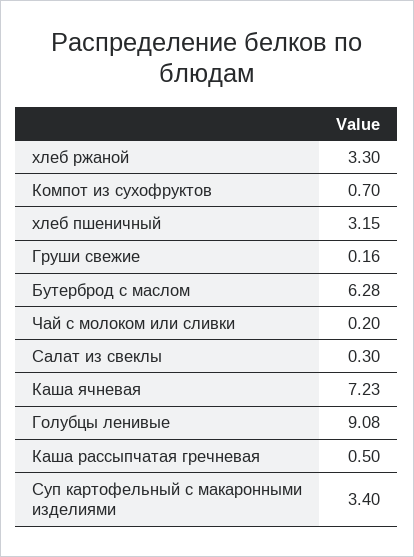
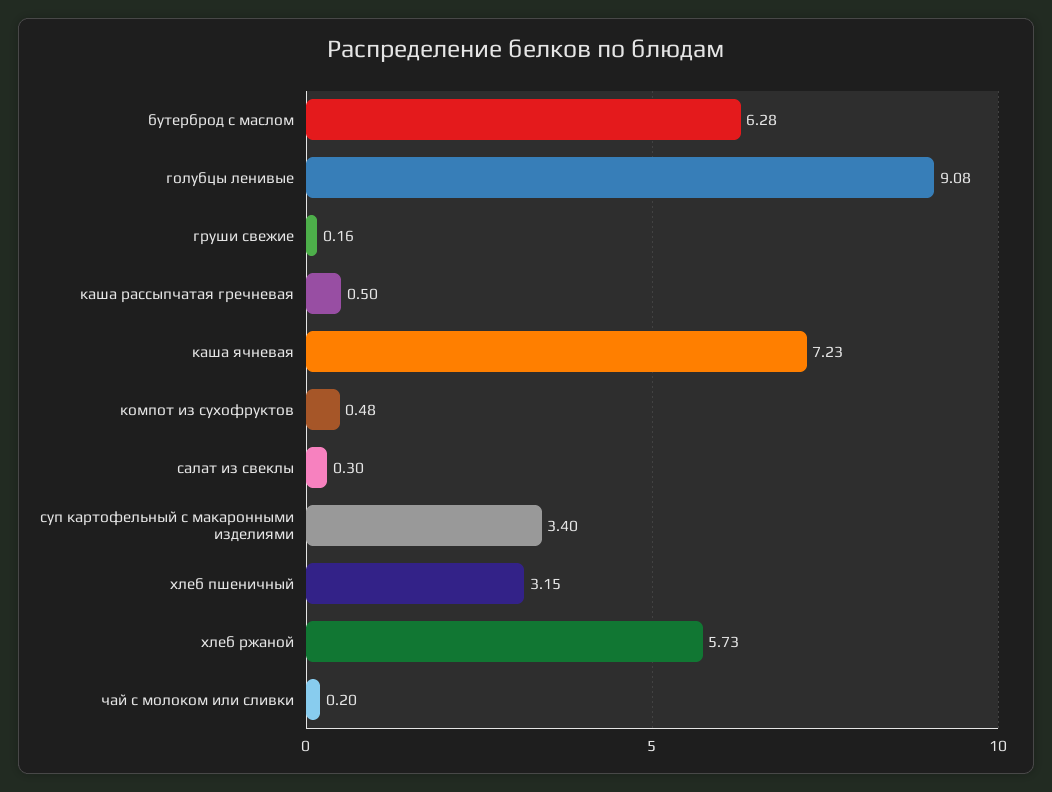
  {
-   "хлеб ржаной": 3.3,
+   "хлеб ржаной": 5.73,
-   "Компот из сухофруктов": 0.7,
+   "Компот из сухофруктов": 0.48,
    "хлеб пшеничный": 3.15,
    "Груши свежие": 0.16,
    "Бутерброд с маслом": 6.28,
    "Чай с молоком или сливки": 0.2,
    "Салат из свеклы": 0.3,
    "Каша ячневая": 7.23,
    "Голубцы ленивые": 9.08,
    "Каша рассыпчатая гречневая": 0.5,
    "Суп картофельный с макаронными изделиями": 3.4
  }

